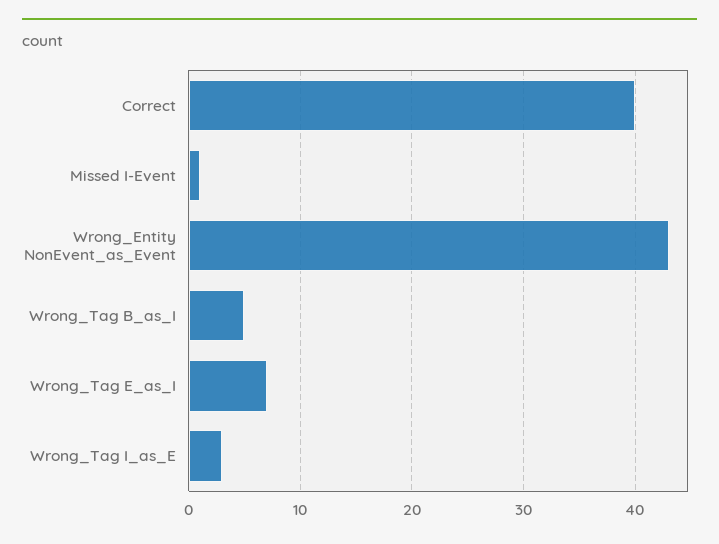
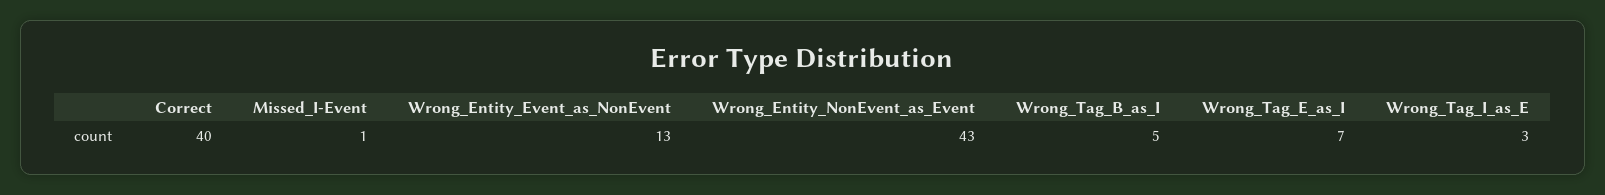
  {
    "Correct": 40,
    "Missed I-Event": 1,
    "Wrong_Entity NonEvent_as_Event": 43,
    "Wrong_Tag B_as_I": 5,
    "Wrong_Tag E_as_I": 7,
-   "Wrong_Tag I_as_E": 3
+   "Wrong_Tag I_as_E": 3,
+   "Wrong_Entity_Event_as_NonEvent": 13
  }

